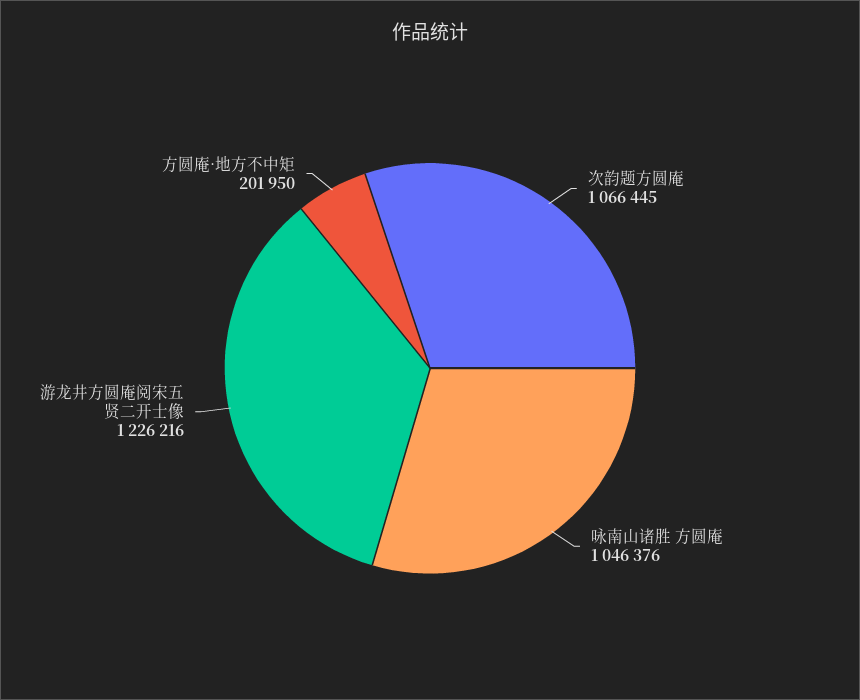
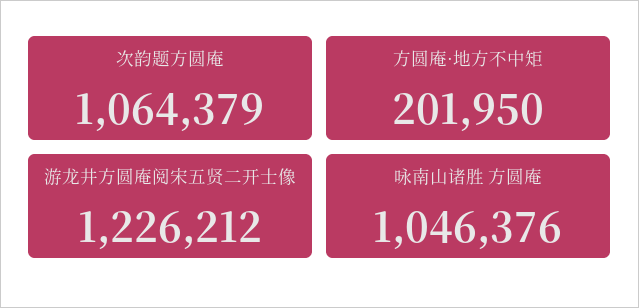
  {
-   "次韵题方圆庵": 1066445,
+   "次韵题方圆庵": 1064379,
    "咏南山诸胜 方圆庵": 1046376,
-   "游龙井方圆庵阅宋五贤二开士像": 1226216,
+   "游龙井方圆庵阅宋五贤二开士像": 1226212,
    "方圆庵·地方不中矩": 201950
  }

